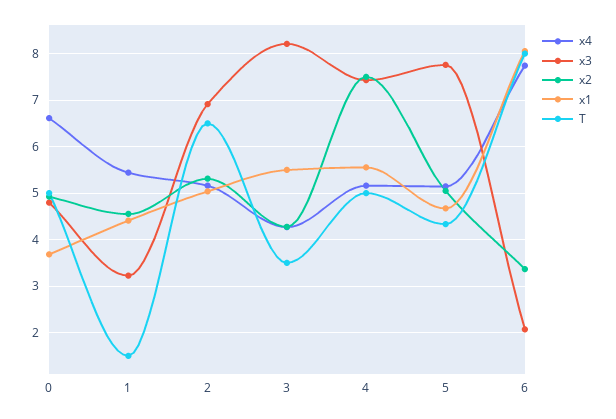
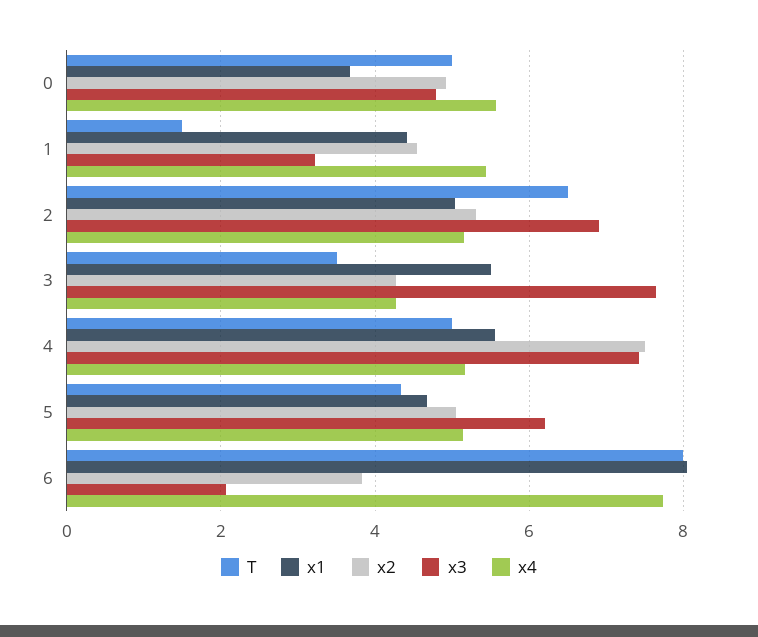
  {
    "x4": {
-     "0": 6.6,
+     "0": 5.6,
      "1": 5.4,
      "2": 5.2,
      "3": 4.2,
      "4": 5.2,
      "5": 5.2,
      "6": 7.8
    },
    "x3": {
      "0": 4.8,
      "1": 3.2,
      "2": 7,
-     "3": 8.2,
+     "3": 7.6,
      "4": 7.4,
-     "5": 7.8,
+     "5": 6.2,
      "6": 2
    },
    "x2": {
      "0": 5,
      "1": 4.6,
      "2": 5.4,
      "3": 4.2,
      "4": 7.6,
      "5": 5,
-     "6": 3.4
+     "6": 3.8
    },
    "x1": {
      "0": 3.6,
      "1": 4.4,
      "2": 5,
      "3": 5.4,
      "4": 5.6,
      "5": 4.6,
      "6": 8
    },
    "T": {
      "0": 5,
      "1": 1.6,
      "2": 6.6,
      "3": 3.6,
      "4": 5,
      "5": 4.4,
      "6": 8
    }
  }

